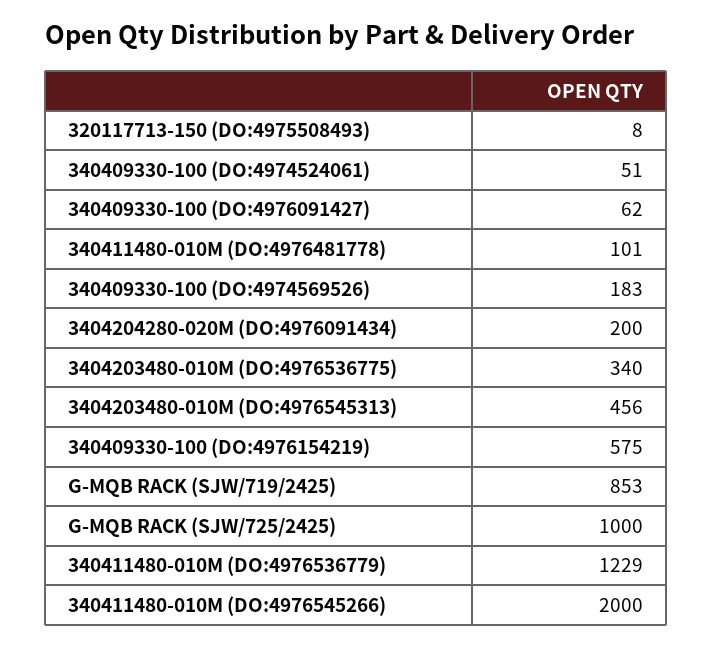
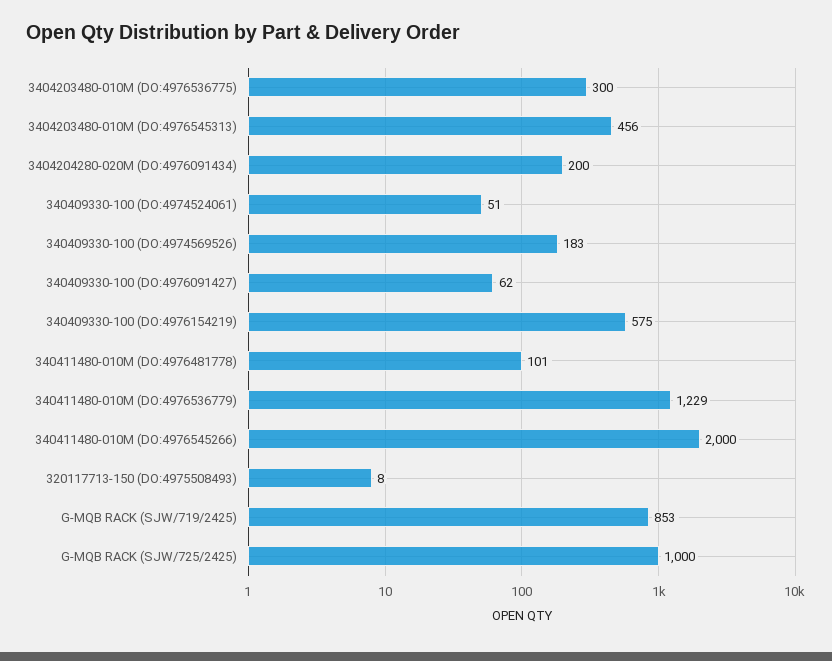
  {
    "320117713-150 (DO:4975508493)": 8,
    "340409330-100 (DO:4974524061)": 51,
    "340409330-100 (DO:4976091427)": 62,
    "340411480-010M (DO:4976481778)": 101,
    "340409330-100 (DO:4974569526)": 183,
    "3404204280-020M (DO:4976091434)": 200,
-   "3404203480-010M (DO:4976536775)": 340,
+   "3404203480-010M (DO:4976536775)": 300,
    "3404203480-010M (DO:4976545313)": 456,
    "340409330-100 (DO:4976154219)": 575,
    "G-MQB RACK (SJW/719/2425)": 853,
    "G-MQB RACK (SJW/725/2425)": 1000,
    "340411480-010M (DO:4976536779)": 1229,
    "340411480-010M (DO:4976545266)": 2000
  }

